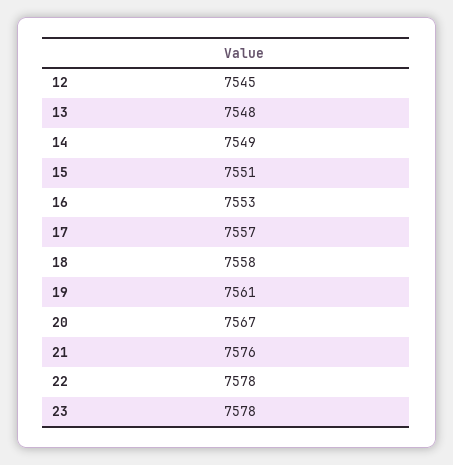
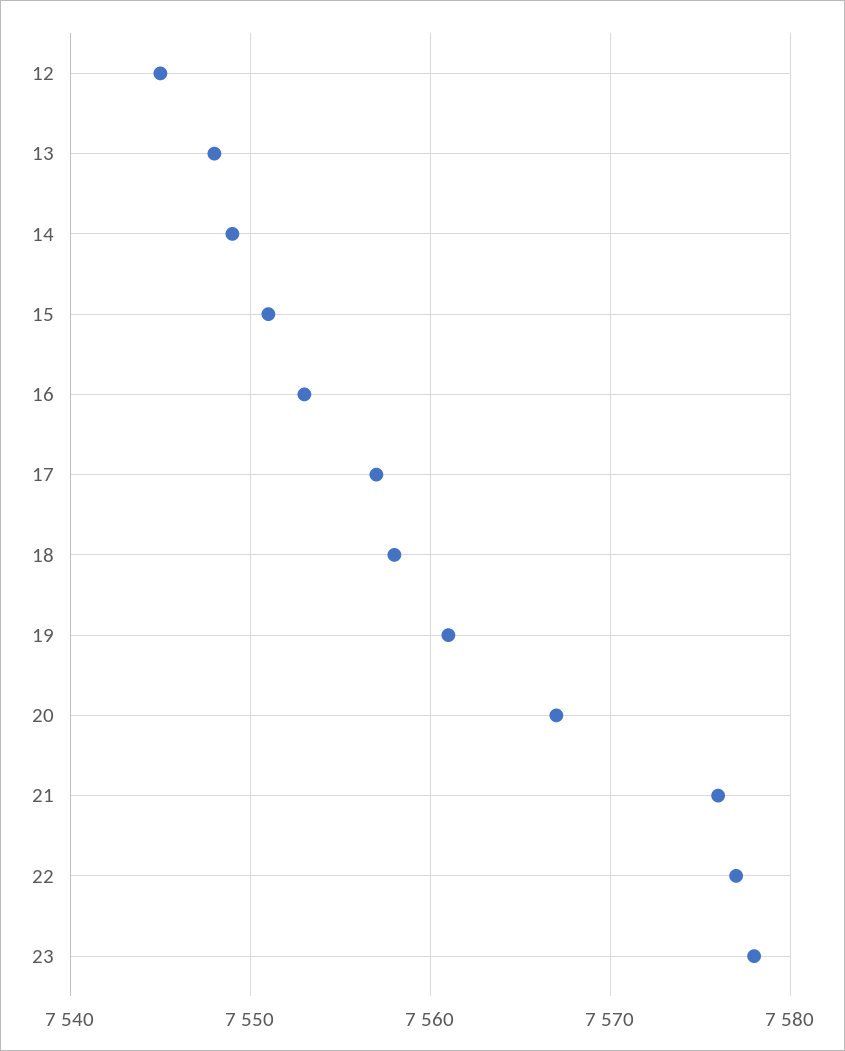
  {
    "12": 7545,
    "13": 7548,
    "14": 7549,
    "15": 7551,
    "16": 7553,
    "17": 7557,
    "18": 7558,
    "19": 7561,
    "20": 7567,
    "21": 7576,
-   "22": 7578,
+   "22": 7577,
    "23": 7578
  }

